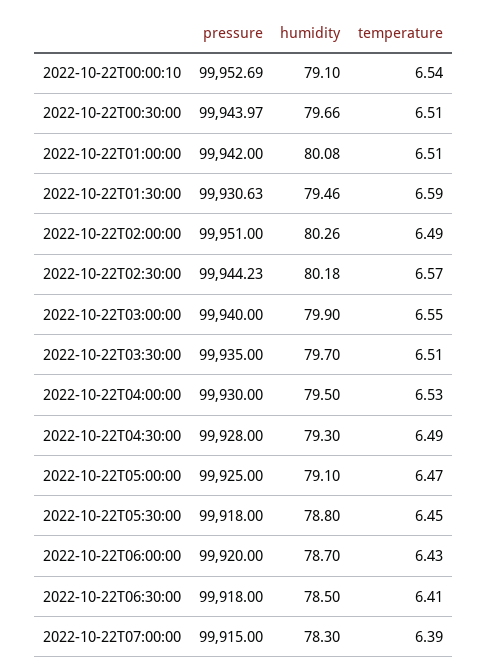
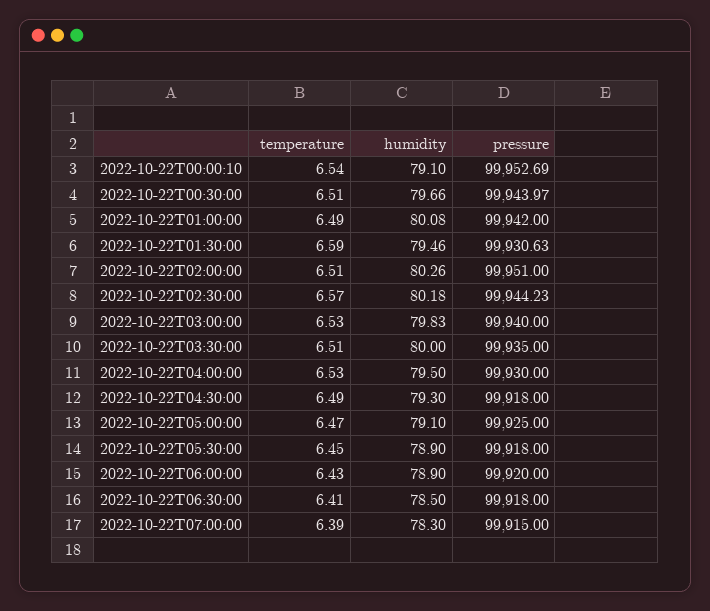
  {
    "pressure": {
      "2022-10-22T00:00:10": 99952.69,
      "2022-10-22T00:30:00": 99943.97,
      "2022-10-22T01:00:00": 99942,
      "2022-10-22T01:30:00": 99930.63,
      "2022-10-22T02:00:00": 99951,
      "2022-10-22T02:30:00": 99944.23,
      "2022-10-22T03:00:00": 99940,
      "2022-10-22T03:30:00": 99935,
      "2022-10-22T04:00:00": 99930,
-     "2022-10-22T04:30:00": 99928,
+     "2022-10-22T04:30:00": 99918,
      "2022-10-22T05:00:00": 99925,
      "2022-10-22T05:30:00": 99918,
      "2022-10-22T06:00:00": 99920,
      "2022-10-22T06:30:00": 99918,
      "2022-10-22T07:00:00": 99915
    },
    "humidity": {
      "2022-10-22T00:00:10": 79.1,
      "2022-10-22T00:30:00": 79.66,
      "2022-10-22T01:00:00": 80.08,
      "2022-10-22T01:30:00": 79.46,
      "2022-10-22T02:00:00": 80.26,
      "2022-10-22T02:30:00": 80.18,
-     "2022-10-22T03:00:00": 79.9,
+     "2022-10-22T03:00:00": 79.83,
-     "2022-10-22T03:30:00": 79.7,
+     "2022-10-22T03:30:00": 80,
      "2022-10-22T04:00:00": 79.5,
      "2022-10-22T04:30:00": 79.3,
      "2022-10-22T05:00:00": 79.1,
-     "2022-10-22T05:30:00": 78.8,
+     "2022-10-22T05:30:00": 78.9,
-     "2022-10-22T06:00:00": 78.7,
+     "2022-10-22T06:00:00": 78.9,
      "2022-10-22T06:30:00": 78.5,
      "2022-10-22T07:00:00": 78.3
    },
    "temperature": {
      "2022-10-22T00:00:10": 6.54,
      "2022-10-22T00:30:00": 6.51,
-     "2022-10-22T01:00:00": 6.51,
+     "2022-10-22T01:00:00": 6.49,
      "2022-10-22T01:30:00": 6.59,
-     "2022-10-22T02:00:00": 6.49,
+     "2022-10-22T02:00:00": 6.51,
      "2022-10-22T02:30:00": 6.57,
-     "2022-10-22T03:00:00": 6.55,
+     "2022-10-22T03:00:00": 6.53,
      "2022-10-22T03:30:00": 6.51,
      "2022-10-22T04:00:00": 6.53,
      "2022-10-22T04:30:00": 6.49,
      "2022-10-22T05:00:00": 6.47,
      "2022-10-22T05:30:00": 6.45,
      "2022-10-22T06:00:00": 6.43,
      "2022-10-22T06:30:00": 6.41,
      "2022-10-22T07:00:00": 6.39
    }
  }

